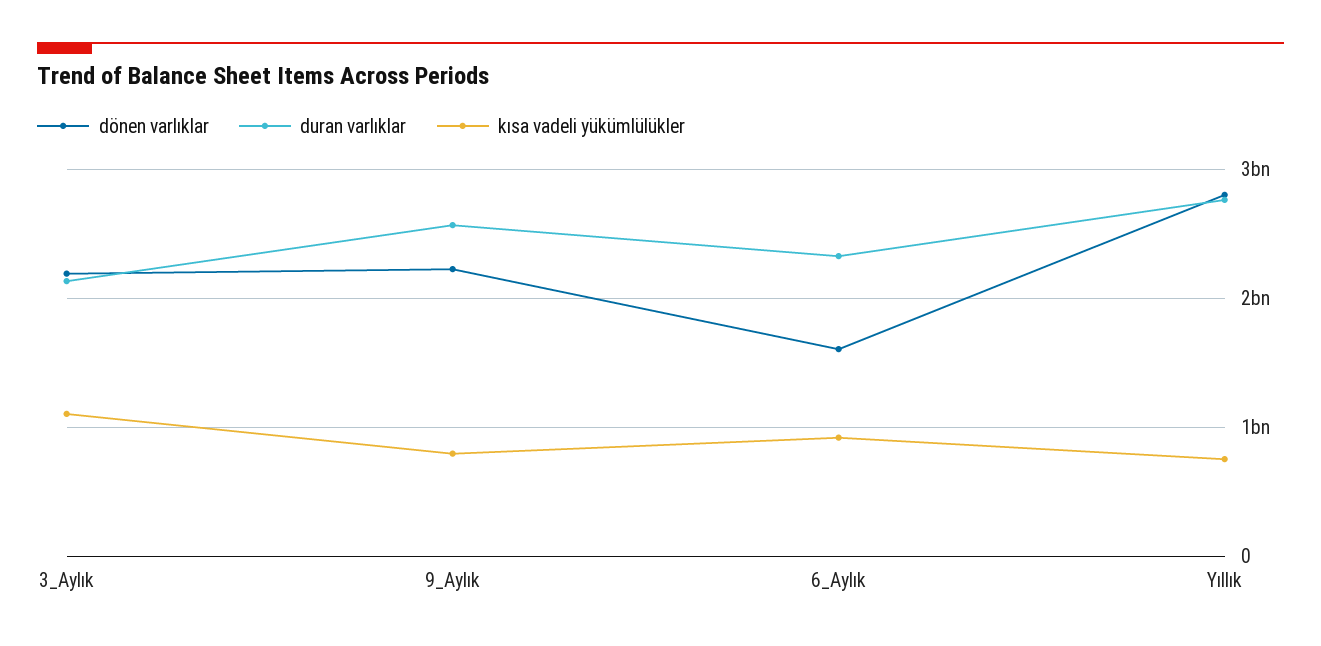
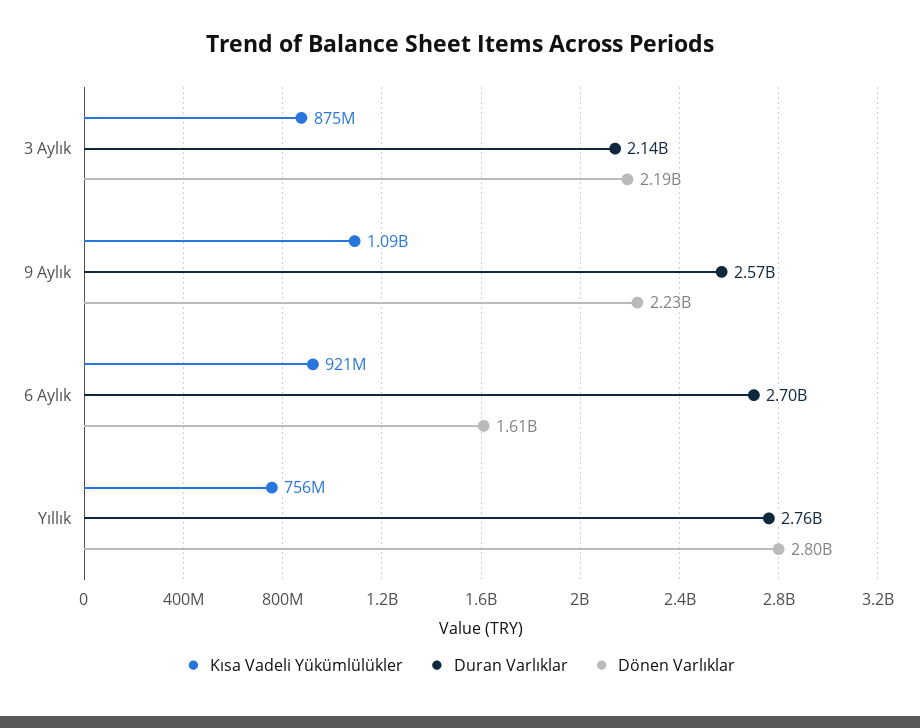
  {
    "dönen varlıklar": {
      "3_Aylık": 2190000000,
      "9_Aylık": 2230000000,
      "6_Aylık": 1610000000,
      "Yıllık": 2800000000
    },
    "duran varlıklar": {
      "3_Aylık": 2140000000,
      "9_Aylık": 2570000000,
-     "6_Aylık": 2300000000,
+     "6_Aylık": 2700000000,
      "Yıllık": 2760000000
    },
    "kısa vadeli yükümlülükler": {
-     "3_Aylık": 1100000000,
+     "3_Aylık": 875000000,
-     "9_Aylık": 800000000,
+     "9_Aylık": 1090000000,
      "6_Aylık": 921000000,
      "Yıllık": 756000000
    }
  }

